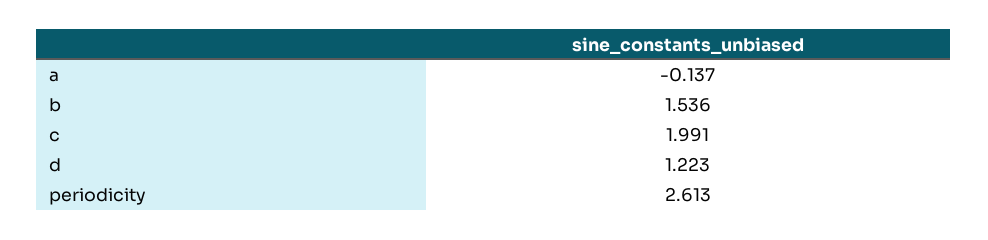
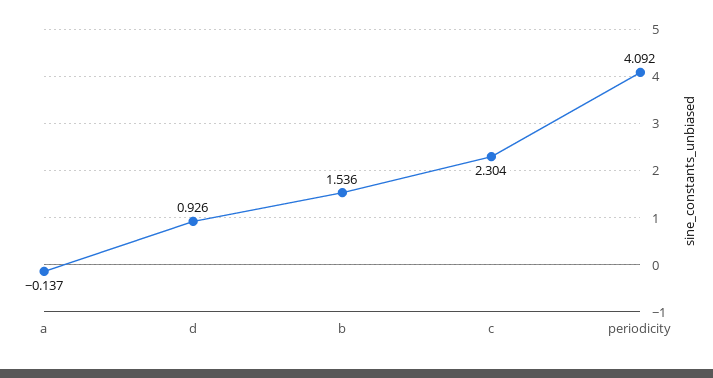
  {
    "a": -0.137,
    "b": 1.536,
-   "c": 1.991,
+   "c": 2.304,
-   "d": 1.223,
+   "d": 0.926,
-   "periodicity": 2.613
+   "periodicity": 4.092
  }

